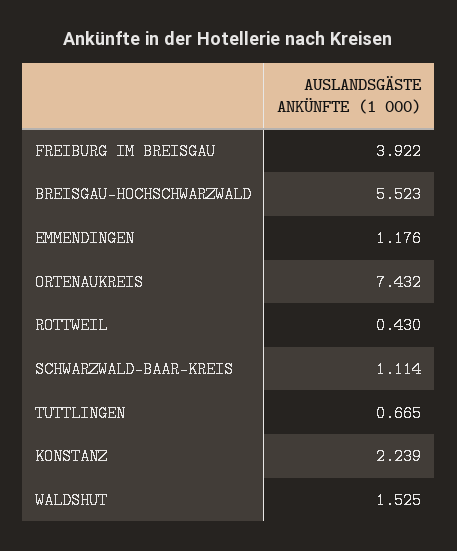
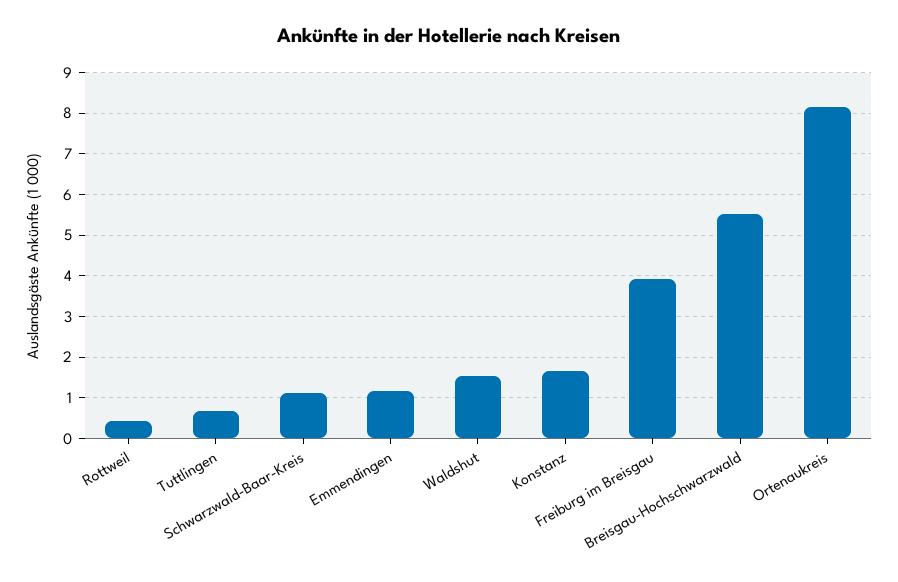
  {
    "FREIBURG IM BREISGAU": 3.922,
    "BREISGAU-HOCHSCHWARZWALD": 5.523,
    "EMMENDINGEN": 1.176,
-   "ORTENAUKREIS": 7.432,
+   "ORTENAUKREIS": 8.2,
    "ROTTWEIL": 0.43,
    "SCHWARZWALD-BAAR-KREIS": 1.114,
    "TUTTLINGEN": 0.665,
-   "KONSTANZ": 2.239,
+   "KONSTANZ": 1.6,
    "WALDSHUT": 1.525
  }

